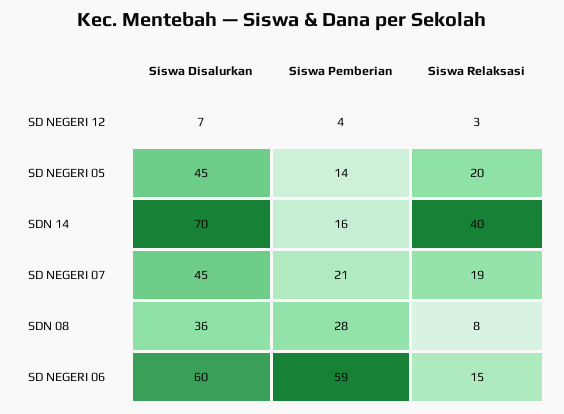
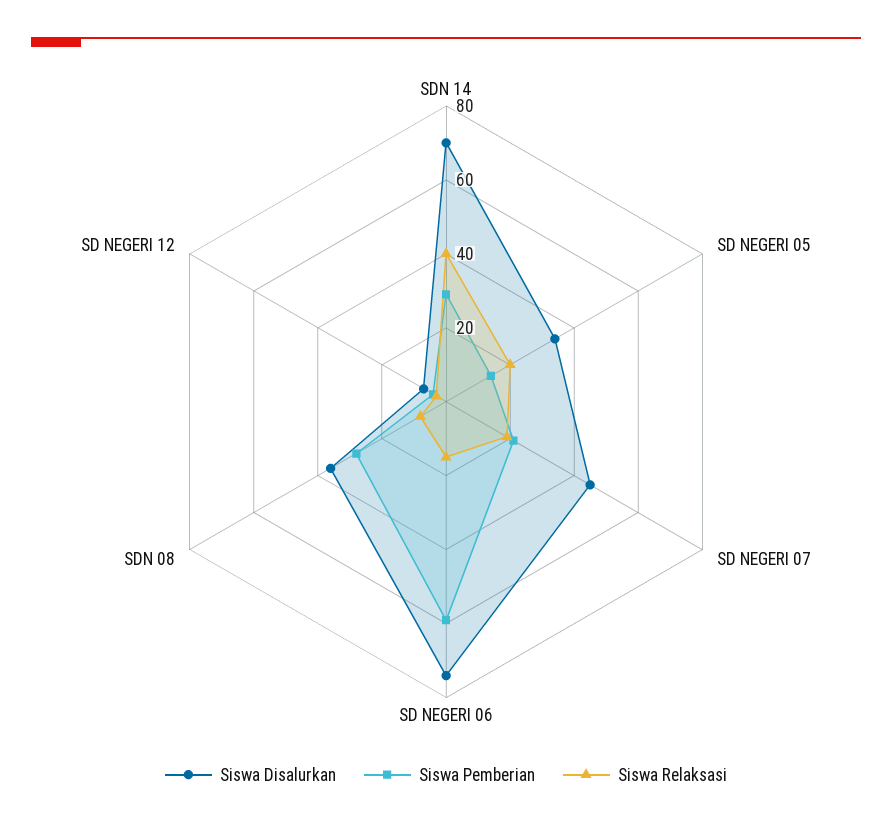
  {
    "Siswa Disalurkan": {
      "SD NEGERI 12": 7,
-     "SD NEGERI 05": 45,
+     "SD NEGERI 05": 35,
      "SDN 14": 70,
      "SD NEGERI 07": 45,
      "SDN 08": 36,
-     "SD NEGERI 06": 60
+     "SD NEGERI 06": 75
    },
    "Siswa Pemberian": {
      "SD NEGERI 12": 4,
      "SD NEGERI 05": 14,
-     "SDN 14": 16,
+     "SDN 14": 30,
      "SD NEGERI 07": 21,
      "SDN 08": 28,
      "SD NEGERI 06": 59
    },
    "Siswa Relaksasi": {
      "SD NEGERI 12": 3,
      "SD NEGERI 05": 20,
      "SDN 14": 40,
      "SD NEGERI 07": 19,
      "SDN 08": 8,
      "SD NEGERI 06": 15
    }
  }

